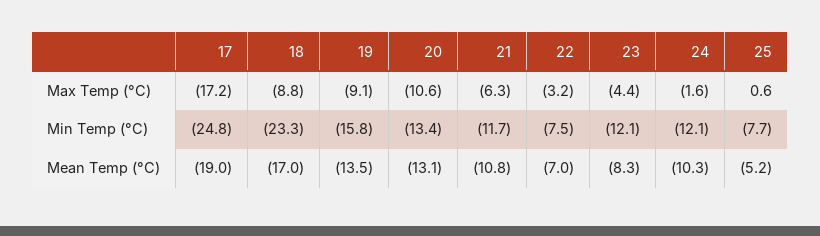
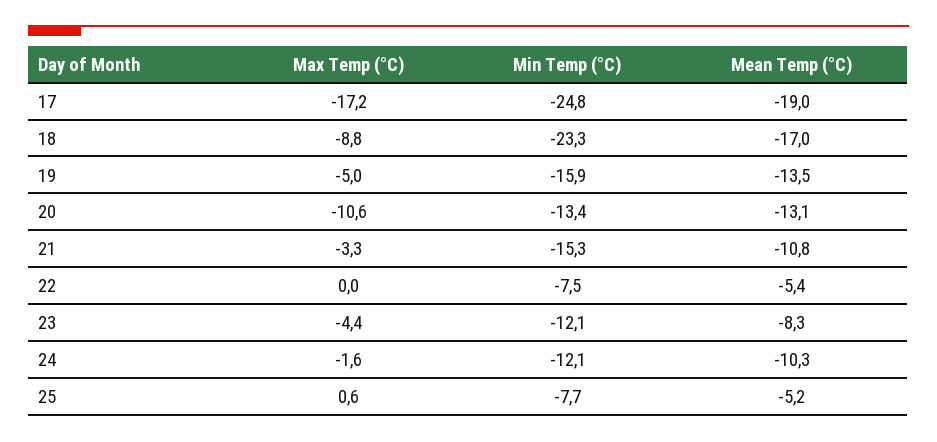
  {
    "17": {
      "Max Temp (°C)": -17.2,
      "Min Temp (°C)": -24.8,
      "Mean Temp (°C)": -19
    },
    "18": {
      "Max Temp (°C)": -8.8,
      "Min Temp (°C)": -23.3,
      "Mean Temp (°C)": -17
    },
    "19": {
-     "Max Temp (°C)": -9.1,
+     "Max Temp (°C)": -5,
-     "Min Temp (°C)": -15.8,
+     "Min Temp (°C)": -15.9,
      "Mean Temp (°C)": -13.5
    },
    "20": {
      "Max Temp (°C)": -10.6,
      "Min Temp (°C)": -13.4,
      "Mean Temp (°C)": -13.1
    },
    "21": {
-     "Max Temp (°C)": -6.3,
+     "Max Temp (°C)": -3.3,
-     "Min Temp (°C)": -11.7,
+     "Min Temp (°C)": -15.3,
      "Mean Temp (°C)": -10.8
    },
    "22": {
-     "Max Temp (°C)": -3.2,
+     "Max Temp (°C)": 0,
      "Min Temp (°C)": -7.5,
-     "Mean Temp (°C)": -7
+     "Mean Temp (°C)": -5.4
    },
    "23": {
      "Max Temp (°C)": -4.4,
      "Min Temp (°C)": -12.1,
      "Mean Temp (°C)": -8.3
    },
    "24": {
      "Max Temp (°C)": -1.6,
      "Min Temp (°C)": -12.1,
      "Mean Temp (°C)": -10.3
    },
    "25": {
      "Max Temp (°C)": 0.6,
      "Min Temp (°C)": -7.7,
      "Mean Temp (°C)": -5.2
    }
  }

